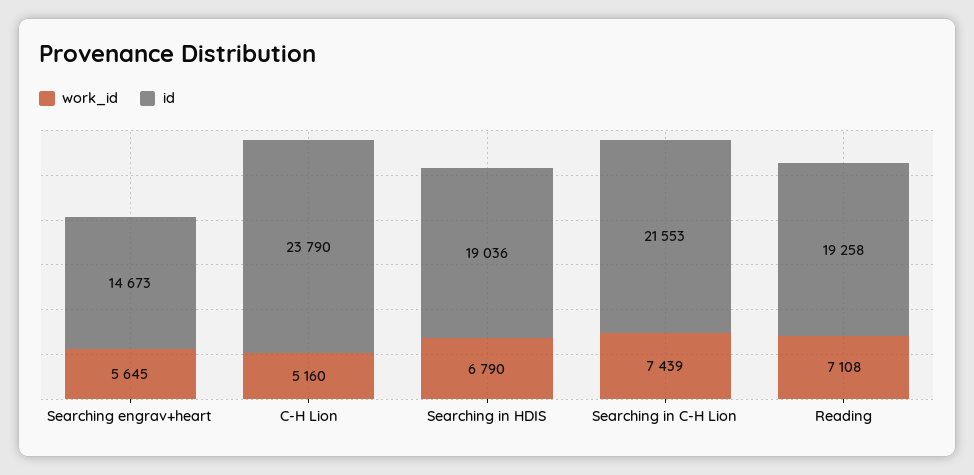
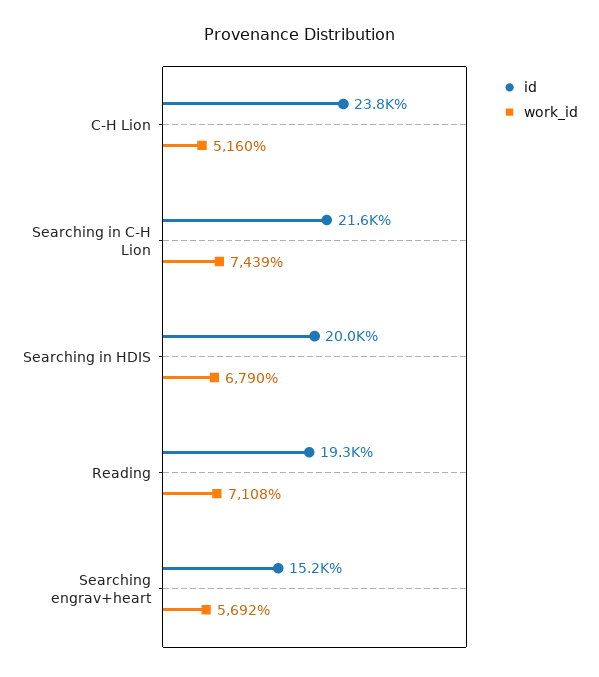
  {
    "work_id": {
-     "Searching engrav+heart": 5645,
+     "Searching engrav+heart": 5692,
      "C-H Lion": 5160,
      "Searching in HDIS": 6790,
      "Searching in C-H Lion": 7439,
      "Reading": 7108
    },
    "id": {
-     "Searching engrav+heart": 14673,
+     "Searching engrav+heart": 15200,
      "C-H Lion": 23790,
-     "Searching in HDIS": 19036,
+     "Searching in HDIS": 20000,
      "Searching in C-H Lion": 21553,
      "Reading": 19258
    }
  }

